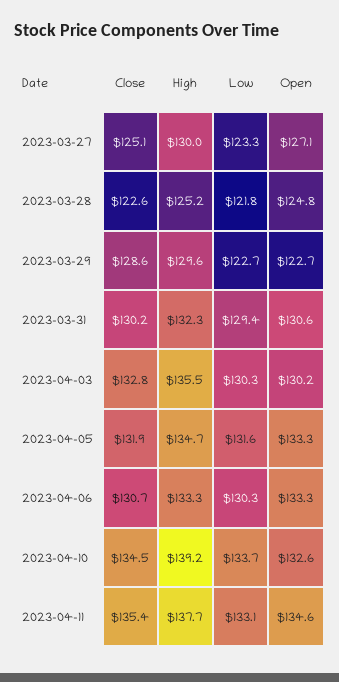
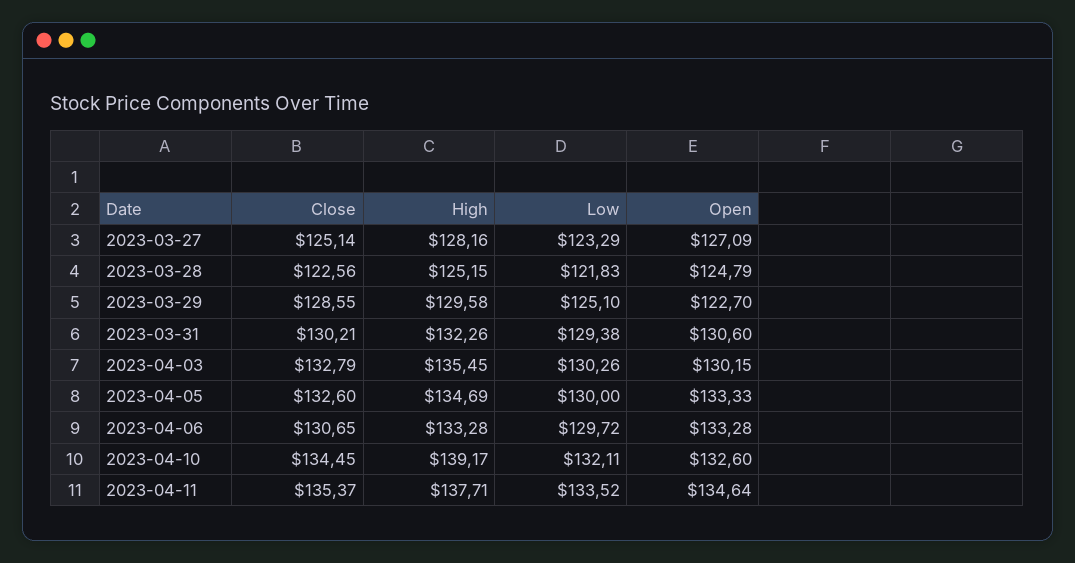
  {
    "Close": {
      "2023-03-27": 125.14,
      "2023-03-28": 122.56,
      "2023-03-29": 128.55,
      "2023-03-31": 130.21,
      "2023-04-03": 132.79,
-     "2023-04-05": 131.9,
+     "2023-04-05": 132.6,
      "2023-04-06": 130.65,
      "2023-04-10": 134.45,
      "2023-04-11": 135.37
    },
    "High": {
-     "2023-03-27": 130,
+     "2023-03-27": 128.16,
      "2023-03-28": 125.15,
      "2023-03-29": 129.58,
      "2023-03-31": 132.26,
      "2023-04-03": 135.45,
      "2023-04-05": 134.69,
      "2023-04-06": 133.28,
      "2023-04-10": 139.17,
      "2023-04-11": 137.71
    },
    "Low": {
      "2023-03-27": 123.29,
      "2023-03-28": 121.83,
-     "2023-03-29": 122.7,
+     "2023-03-29": 125.1,
      "2023-03-31": 129.38,
      "2023-04-03": 130.26,
-     "2023-04-05": 131.6,
+     "2023-04-05": 130,
-     "2023-04-06": 130.3,
+     "2023-04-06": 129.72,
-     "2023-04-10": 133.7,
+     "2023-04-10": 132.11,
-     "2023-04-11": 133.1
+     "2023-04-11": 133.52
    },
    "Open": {
      "2023-03-27": 127.09,
      "2023-03-28": 124.79,
      "2023-03-29": 122.7,
      "2023-03-31": 130.6,
      "2023-04-03": 130.15,
      "2023-04-05": 133.33,
      "2023-04-06": 133.28,
      "2023-04-10": 132.6,
      "2023-04-11": 134.64
    }
  }

